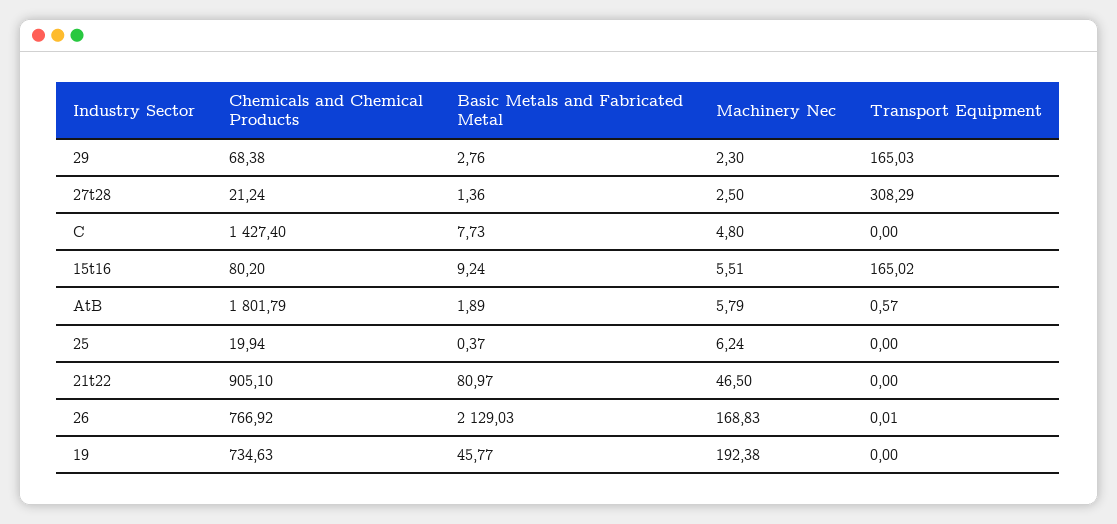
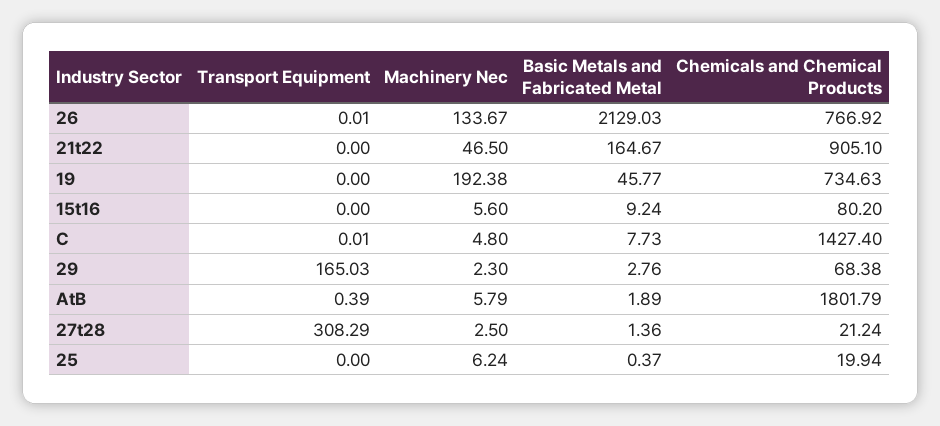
  {
    "Chemicals and Chemical Products": {
      "29": 68.38,
      "27t28": 21.24,
      "C": 1427.4,
      "15t16": 80.2,
      "AtB": 1801.79,
      "25": 19.94,
      "21t22": 905.1,
      "26": 766.92,
      "19": 734.63
    },
    "Basic Metals and Fabricated Metal": {
      "29": 2.76,
      "27t28": 1.36,
      "C": 7.73,
      "15t16": 9.24,
      "AtB": 1.89,
      "25": 0.37,
-     "21t22": 80.97,
+     "21t22": 164.67,
      "26": 2129.03,
      "19": 45.77
    },
    "Machinery Nec": {
      "29": 2.3,
      "27t28": 2.5,
      "C": 4.8,
-     "15t16": 5.51,
+     "15t16": 5.6,
      "AtB": 5.79,
      "25": 6.24,
      "21t22": 46.5,
-     "26": 168.83,
+     "26": 133.67,
      "19": 192.38
    },
    "Transport Equipment": {
      "29": 165.03,
      "27t28": 308.29,
-     "C": 0,
+     "C": 0.01,
-     "15t16": 165.02,
+     "15t16": 0,
-     "AtB": 0.57,
+     "AtB": 0.39,
      "25": 0,
      "21t22": 0,
      "26": 0.01,
      "19": 0
    }
  }

